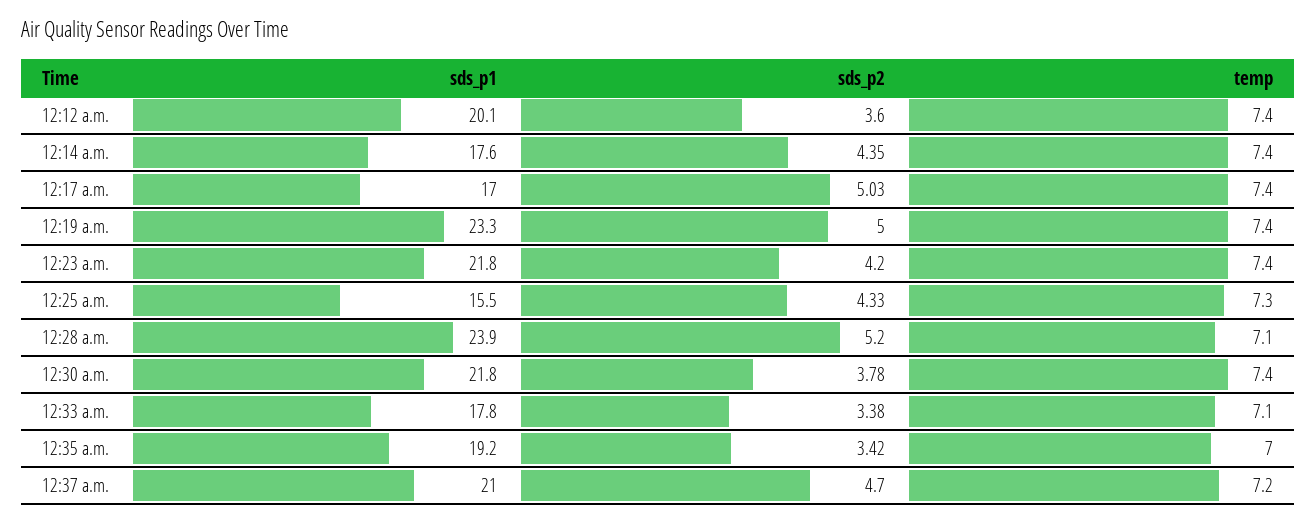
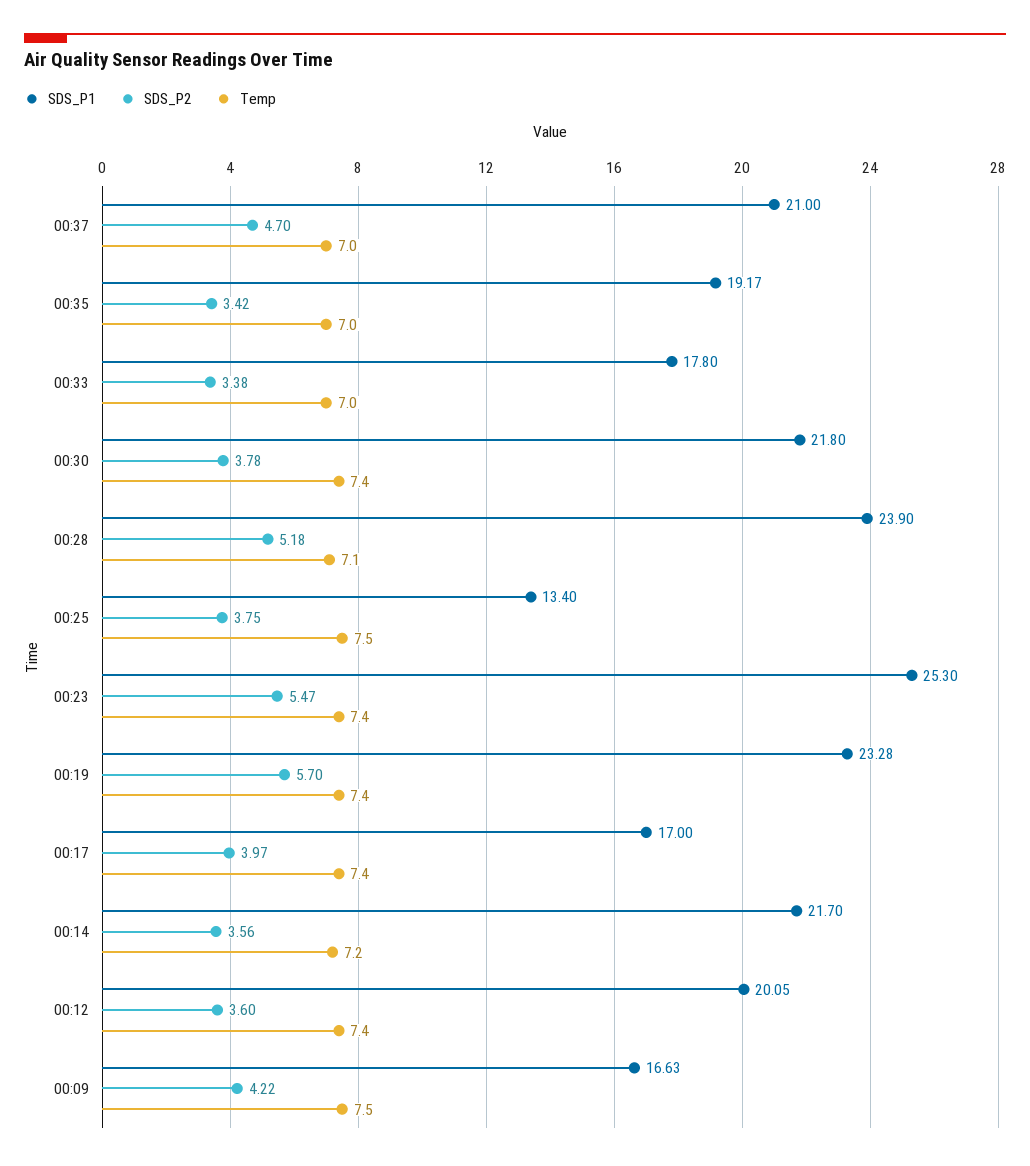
  {
    "sds_p1": {
      "12:12 a.m.": 20.05,
-     "12:14 a.m.": 17.6,
+     "12:14 a.m.": 21.7,
      "12:17 a.m.": 17,
      "12:19 a.m.": 23.28,
-     "12:23 a.m.": 21.8,
+     "12:23 a.m.": 25.3,
-     "12:25 a.m.": 15.5,
+     "12:25 a.m.": 13.4,
      "12:28 a.m.": 23.9,
      "12:30 a.m.": 21.8,
      "12:33 a.m.": 17.8,
      "12:35 a.m.": 19.17,
-     "12:37 a.m.": 21
+     "12:37 a.m.": 21,
+     "00:09": 16.63
    },
    "sds_p2": {
      "12:12 a.m.": 3.6,
-     "12:14 a.m.": 4.35,
+     "12:14 a.m.": 3.56,
-     "12:17 a.m.": 5.03,
+     "12:17 a.m.": 3.97,
-     "12:19 a.m.": 5,
+     "12:19 a.m.": 5.7,
-     "12:23 a.m.": 4.2,
+     "12:23 a.m.": 5.47,
-     "12:25 a.m.": 4.33,
+     "12:25 a.m.": 3.75,
-     "12:28 a.m.": 5.2,
+     "12:28 a.m.": 5.18,
      "12:30 a.m.": 3.78,
      "12:33 a.m.": 3.38,
      "12:35 a.m.": 3.42,
-     "12:37 a.m.": 4.7
+     "12:37 a.m.": 4.7,
+     "00:09": 4.22
    },
    "temp": {
      "12:12 a.m.": 7.4,
-     "12:14 a.m.": 7.4,
+     "12:14 a.m.": 7.2,
      "12:17 a.m.": 7.4,
      "12:19 a.m.": 7.4,
      "12:23 a.m.": 7.4,
-     "12:25 a.m.": 7.3,
+     "12:25 a.m.": 7.5,
      "12:28 a.m.": 7.1,
      "12:30 a.m.": 7.4,
-     "12:33 a.m.": 7.1,
+     "12:33 a.m.": 7,
      "12:35 a.m.": 7,
-     "12:37 a.m.": 7.2
+     "12:37 a.m.": 7,
+     "00:09": 7.5
    }
  }

